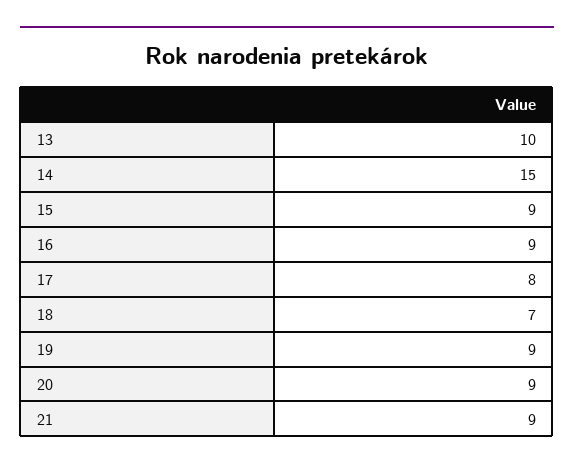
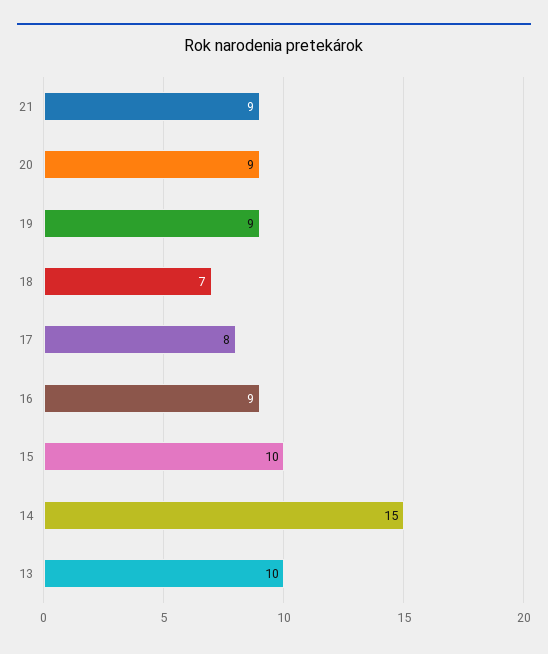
  {
    "13": 10,
    "14": 15,
-   "15": 9,
+   "15": 10,
    "16": 9,
    "17": 8,
    "18": 7,
    "19": 9,
    "20": 9,
    "21": 9
  }

